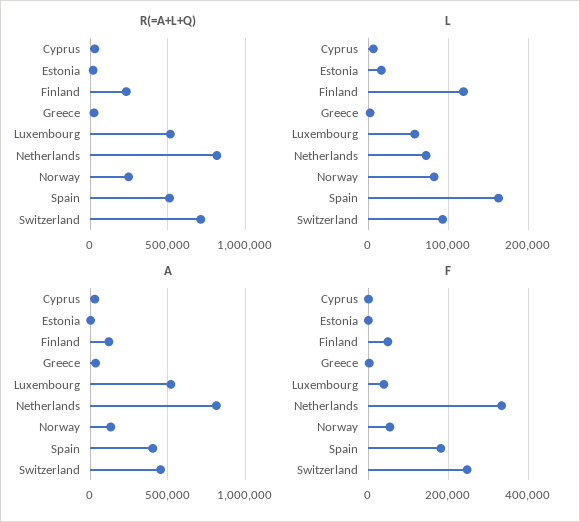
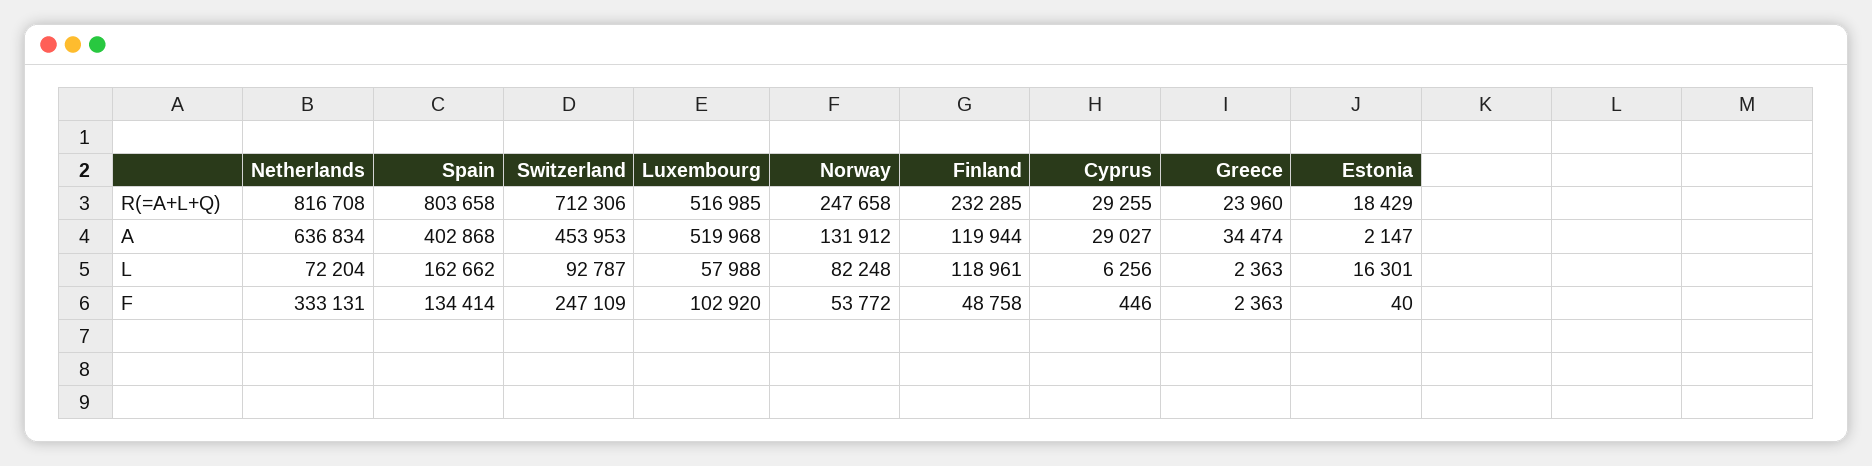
  {
    "R(=A+L+Q)": {
      "Cyprus": 29255,
      "Estonia": 18429,
      "Finland": 232285,
      "Greece": 23960,
      "Luxembourg": 516985,
      "Netherlands": 816708,
      "Norway": 247658,
-     "Spain": 500000,
+     "Spain": 803658,
      "Switzerland": 712306
    },
    "L": {
      "Cyprus": 6256,
      "Estonia": 16301,
      "Finland": 118961,
      "Greece": 2363,
      "Luxembourg": 57988,
      "Netherlands": 72204,
      "Norway": 82248,
      "Spain": 162662,
      "Switzerland": 92787
    },
    "A": {
      "Cyprus": 29027,
      "Estonia": 2147,
      "Finland": 119944,
      "Greece": 34474,
      "Luxembourg": 519968,
-     "Netherlands": 800000,
+     "Netherlands": 636834,
      "Norway": 131912,
      "Spain": 402868,
      "Switzerland": 453953
    },
    "F": {
      "Cyprus": 446,
      "Estonia": 40,
      "Finland": 48758,
      "Greece": 2363,
-     "Luxembourg": 40000,
+     "Luxembourg": 102920,
      "Netherlands": 333131,
      "Norway": 53772,
-     "Spain": 180000,
+     "Spain": 134414,
      "Switzerland": 247109
    }
  }

